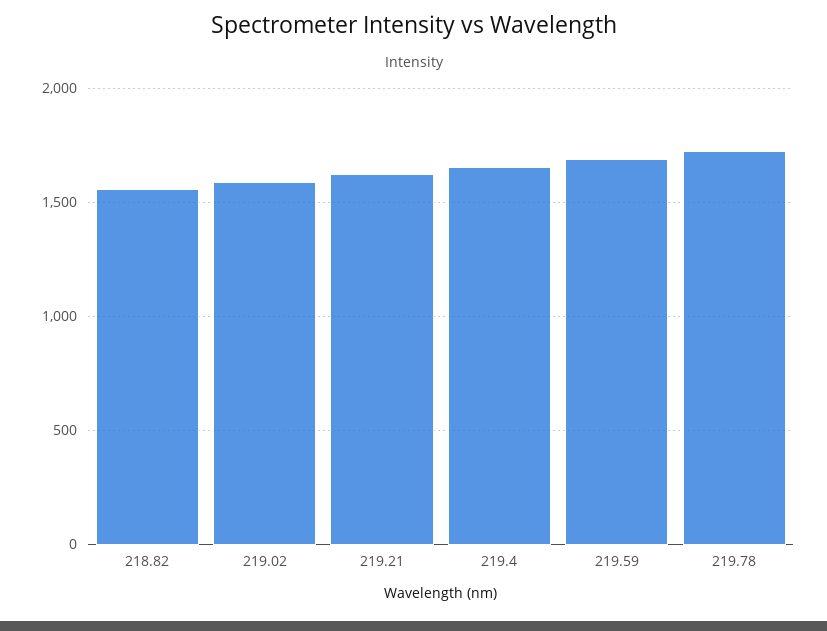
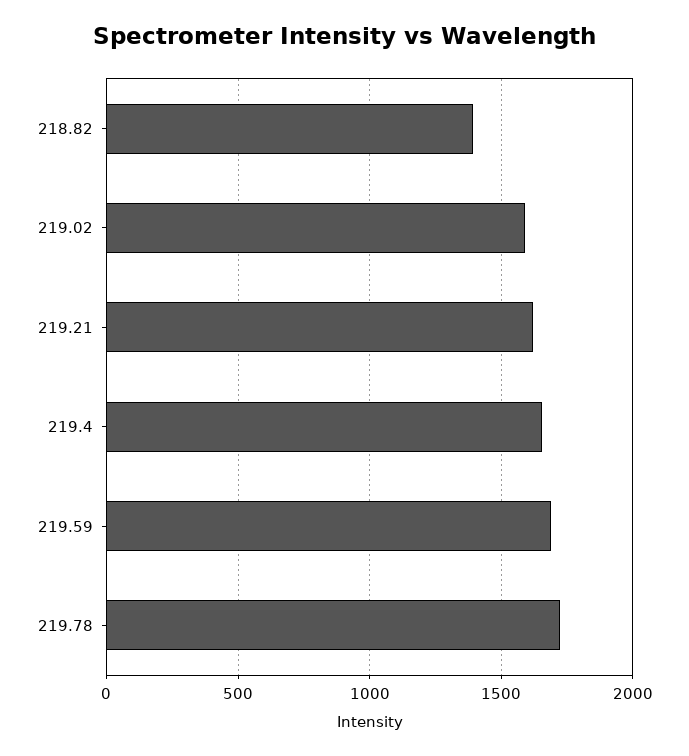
  {
-   "218.82": 1550,
+   "218.82": 1400,
    "219.02": 1600,
    "219.21": 1600,
    "219.4": 1650,
    "219.59": 1700,
    "219.78": 1750
  }

